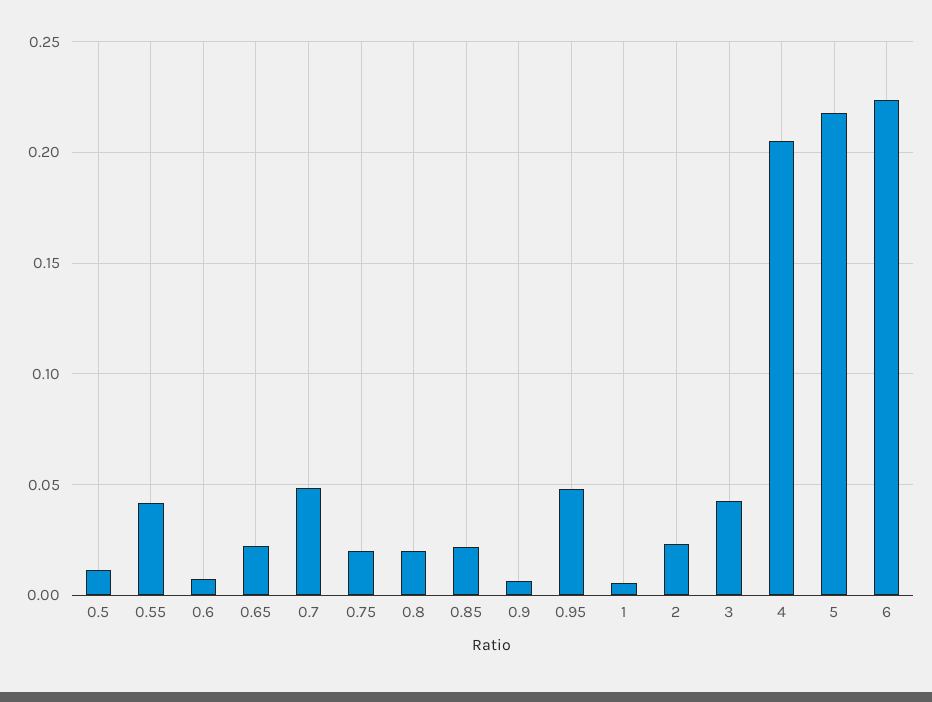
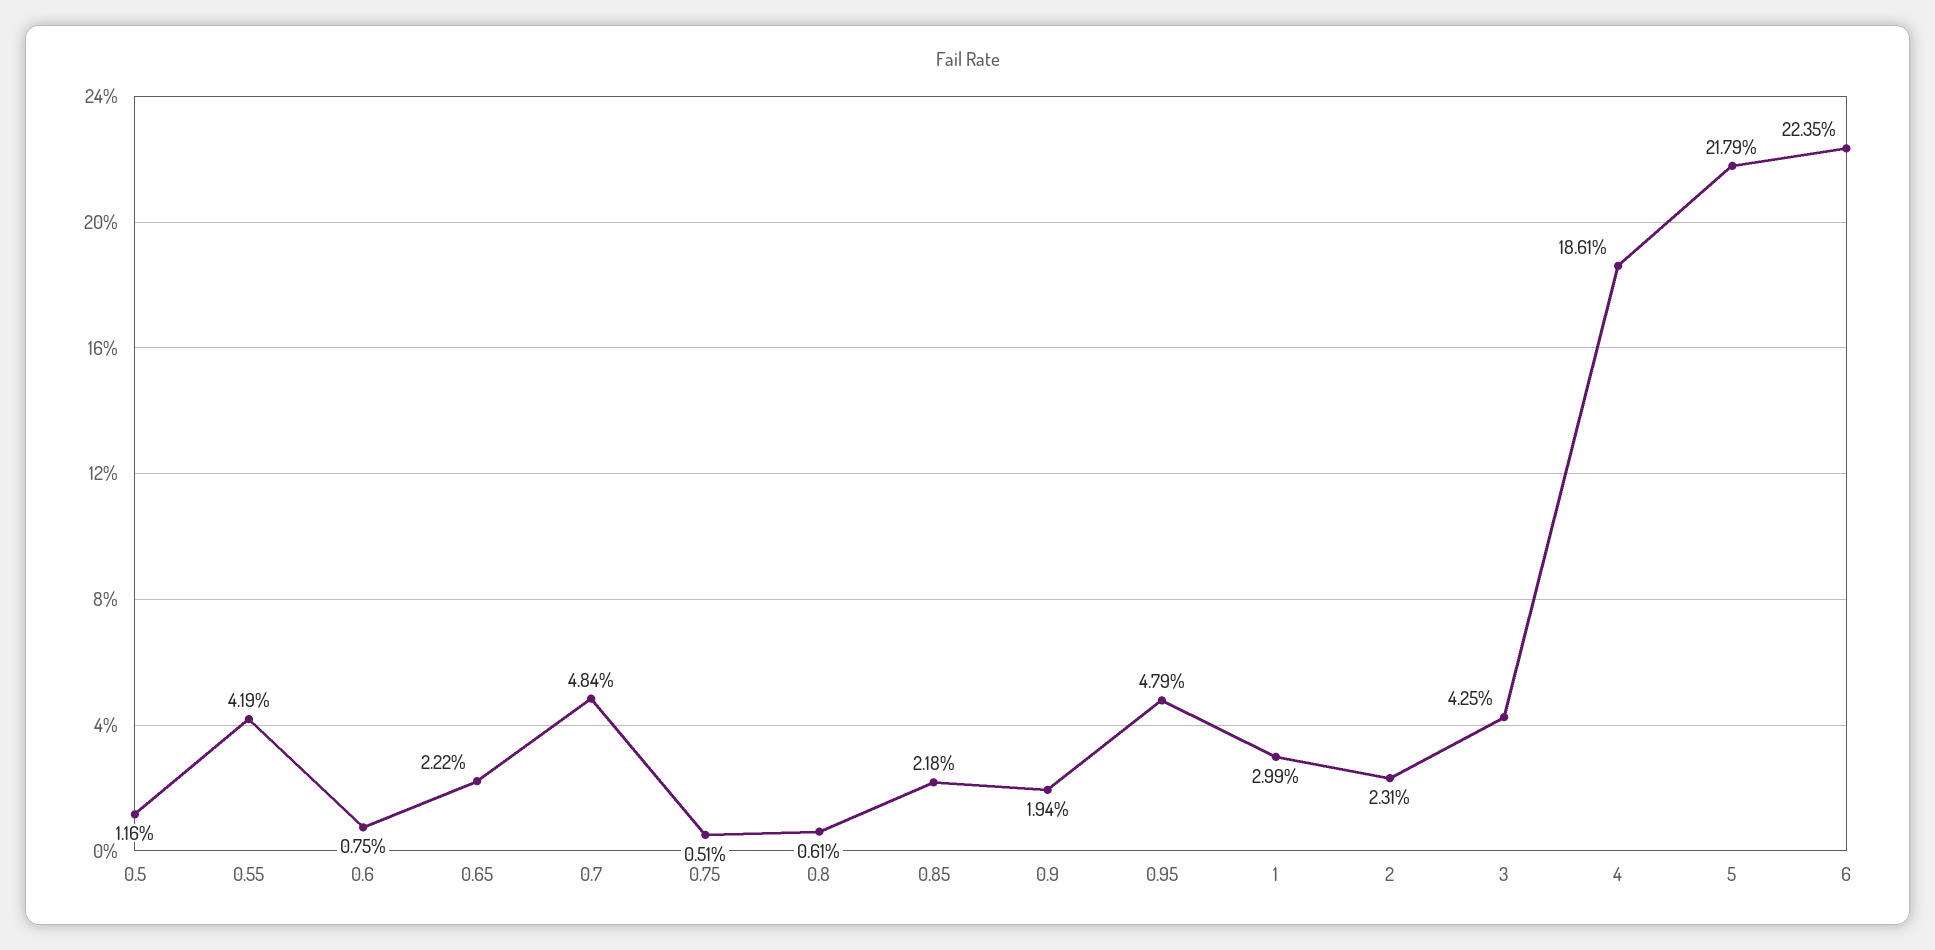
  {
    "0.5": 0.0116,
    "0.55": 0.0419,
    "0.6": 0.0075,
    "0.65": 0.0222,
    "0.7": 0.0484,
-   "0.75": 0.02,
+   "0.75": 0.0051,
-   "0.8": 0.02,
+   "0.8": 0.0061,
    "0.85": 0.0218,
-   "0.9": 0.005,
+   "0.9": 0.0194,
    "0.95": 0.0479,
-   "1": 0.005,
+   "1": 0.0299,
    "2": 0.0231,
    "3": 0.0425,
-   "4": 0.205,
+   "4": 0.1861,
    "5": 0.2179,
    "6": 0.2235
  }

